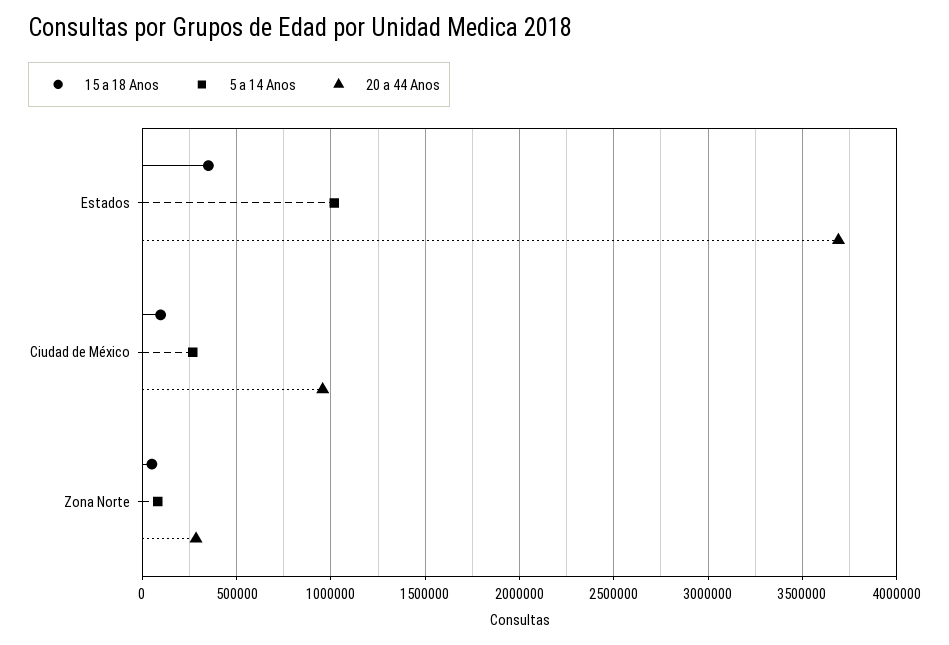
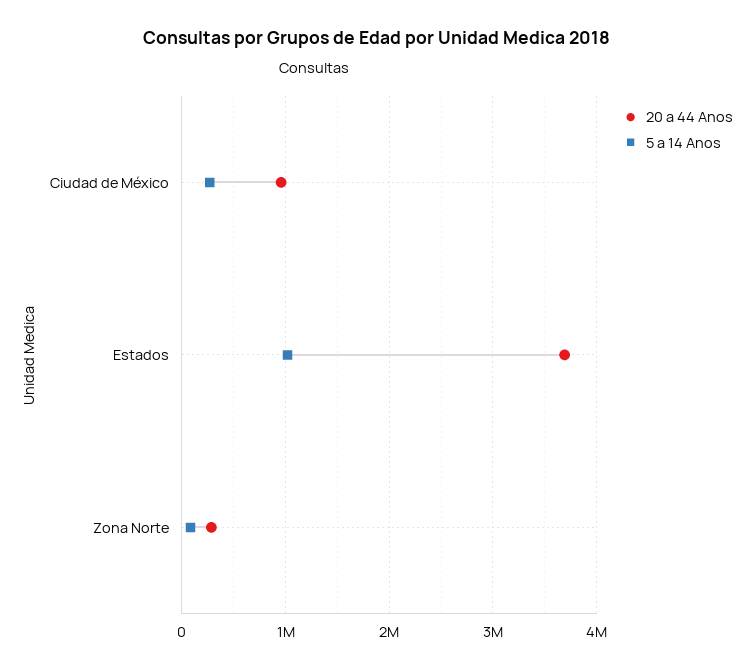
  {
-   "15 a 18 Anos": {
-     "Estados": 350000,
-     "Ciudad de México": 100000,
-     "Zona Norte": 50000
-   },
    "5 a 14 Anos": {
      "Estados": 1000000,
      "Ciudad de México": 250000,
      "Zona Norte": 100000
    },
    "20 a 44 Anos": {
      "Estados": 3700000,
      "Ciudad de México": 950000,
      "Zona Norte": 300000
    }
  }

